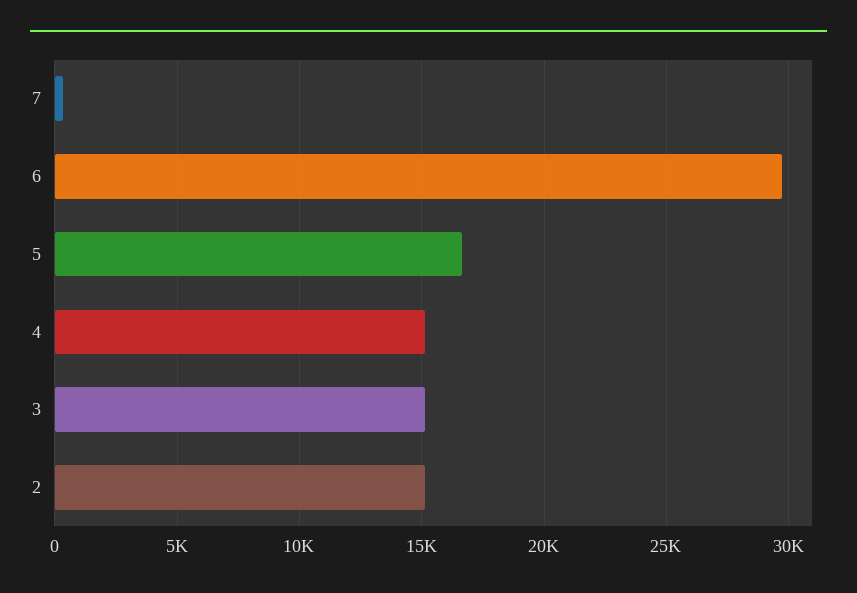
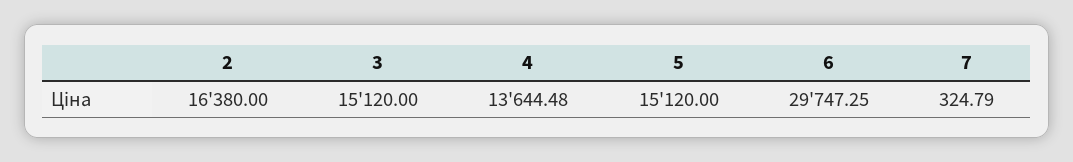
  {
    "7": 324.79,
    "6": 29747.25,
-   "5": 16500,
+   "5": 15120,
-   "4": 15000,
+   "4": 13644.48,
    "3": 15120,
-   "2": 15000
+   "2": 16380
  }

